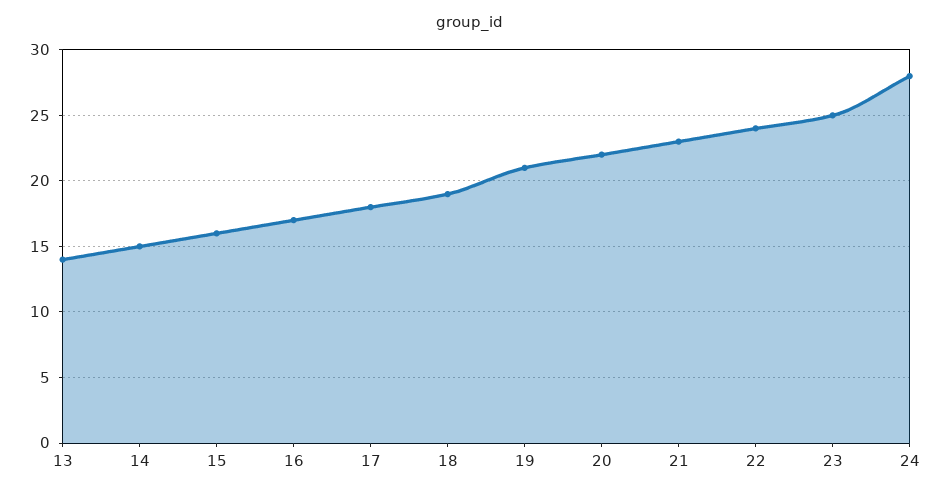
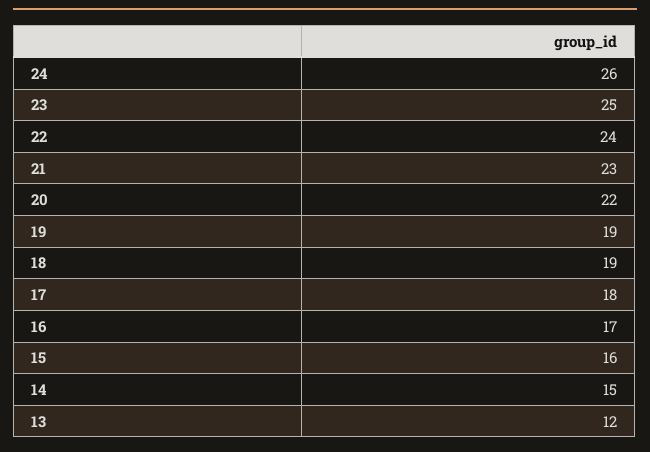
  {
-   "13": 14,
+   "13": 12,
    "14": 15,
    "15": 16,
    "16": 17,
    "17": 18,
    "18": 19,
-   "19": 21,
+   "19": 19,
    "20": 22,
    "21": 23,
    "22": 24,
    "23": 25,
-   "24": 28
+   "24": 26
  }

